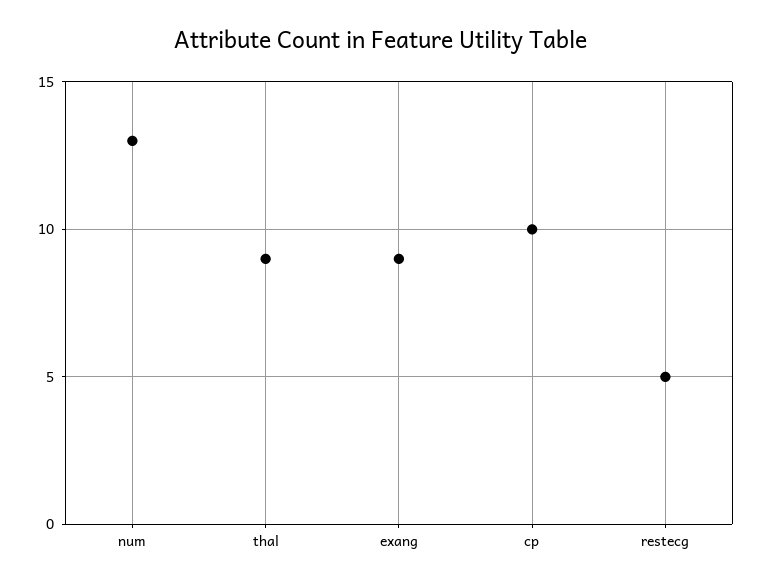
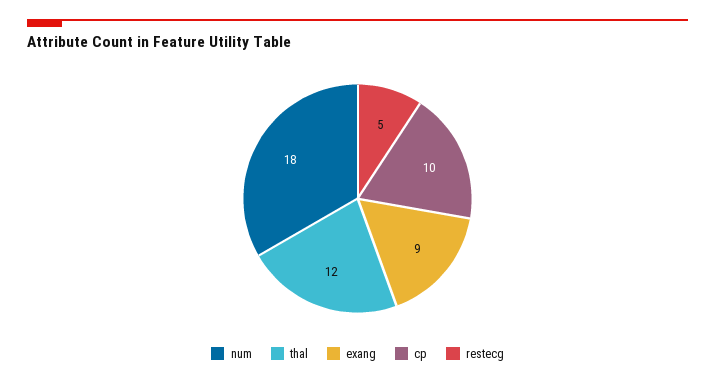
  {
-   "num": 13,
+   "num": 18,
-   "thal": 9,
+   "thal": 12,
    "exang": 9,
    "cp": 10,
    "restecg": 5
  }

